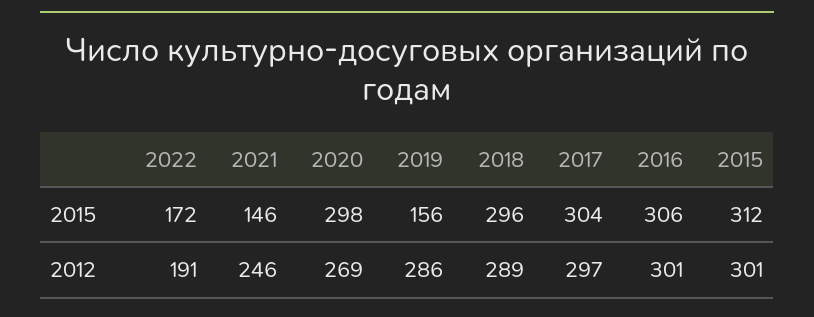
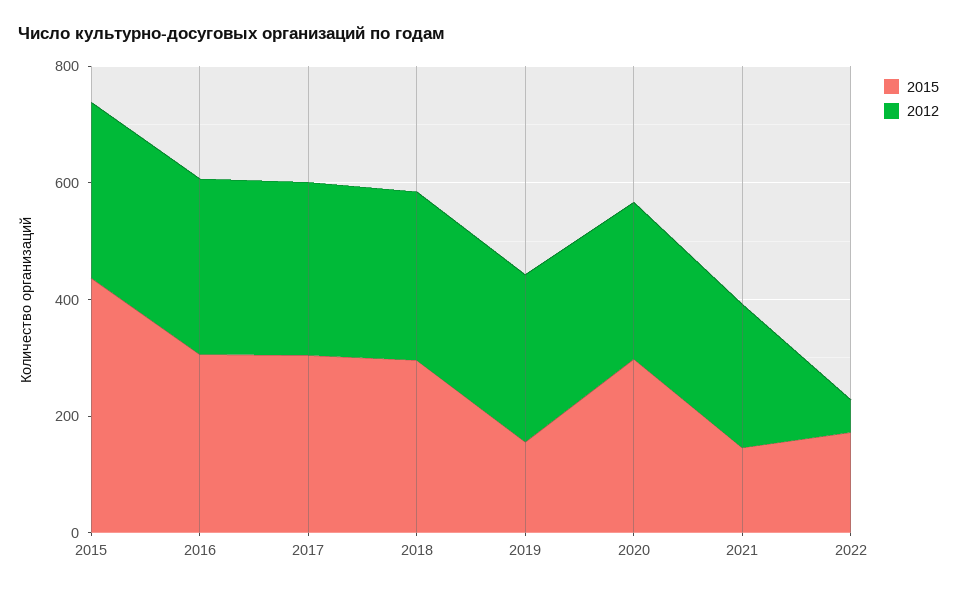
  {
    "2015": {
      "2022": 172,
      "2021": 146,
      "2020": 298,
      "2019": 156,
      "2018": 296,
      "2017": 304,
      "2016": 306,
-     "2015": 312
+     "2015": 450
    },
    "2012": {
-     "2022": 191,
+     "2022": 50,
      "2021": 246,
      "2020": 269,
      "2019": 286,
      "2018": 289,
      "2017": 297,
      "2016": 301,
      "2015": 301
    }
  }

